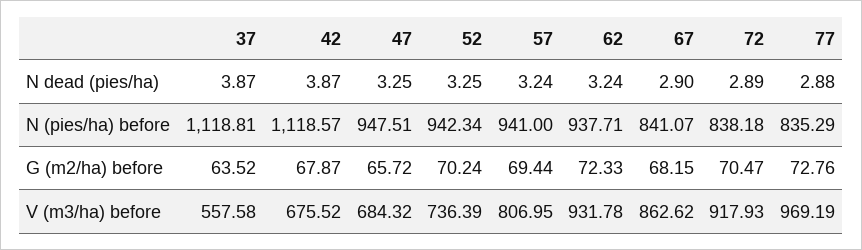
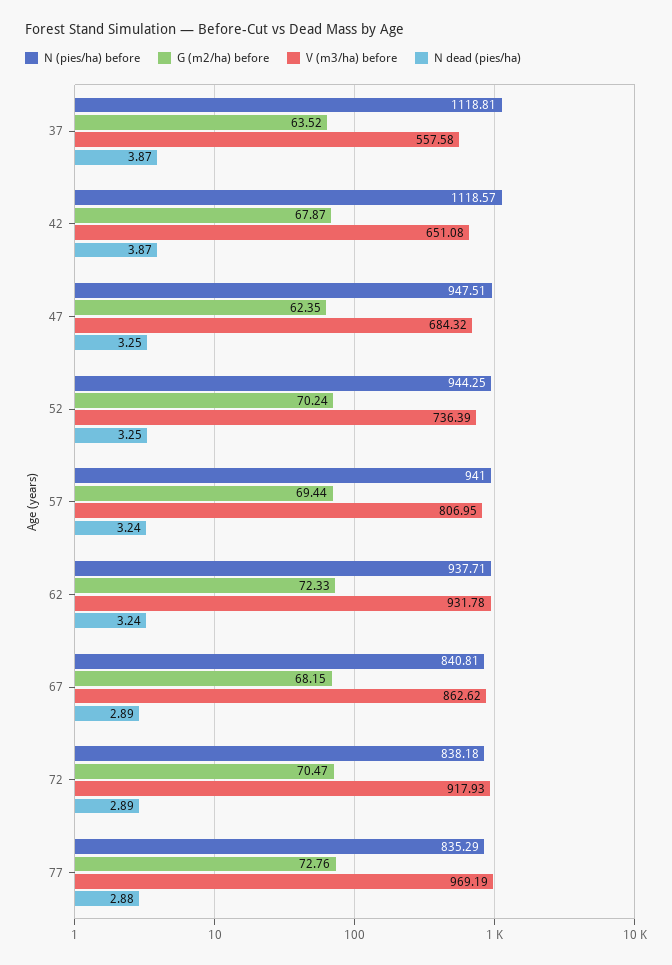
  {
    "N dead (pies/ha)": {
      "37": 3.87,
      "42": 3.87,
      "47": 3.25,
      "52": 3.25,
      "57": 3.24,
      "62": 3.24,
-     "67": 2.9,
+     "67": 2.89,
      "72": 2.89,
      "77": 2.88
    },
    "N (pies/ha) before": {
      "37": 1118.81,
      "42": 1118.57,
      "47": 947.51,
-     "52": 942.34,
+     "52": 944.25,
      "57": 941,
      "62": 937.71,
-     "67": 841.07,
+     "67": 840.81,
      "72": 838.18,
      "77": 835.29
    },
    "G (m2/ha) before": {
      "37": 63.52,
      "42": 67.87,
-     "47": 65.72,
+     "47": 62.35,
      "52": 70.24,
      "57": 69.44,
      "62": 72.33,
      "67": 68.15,
      "72": 70.47,
      "77": 72.76
    },
    "V (m3/ha) before": {
      "37": 557.58,
-     "42": 675.52,
+     "42": 651.08,
      "47": 684.32,
      "52": 736.39,
      "57": 806.95,
      "62": 931.78,
      "67": 862.62,
      "72": 917.93,
      "77": 969.19
    }
  }

